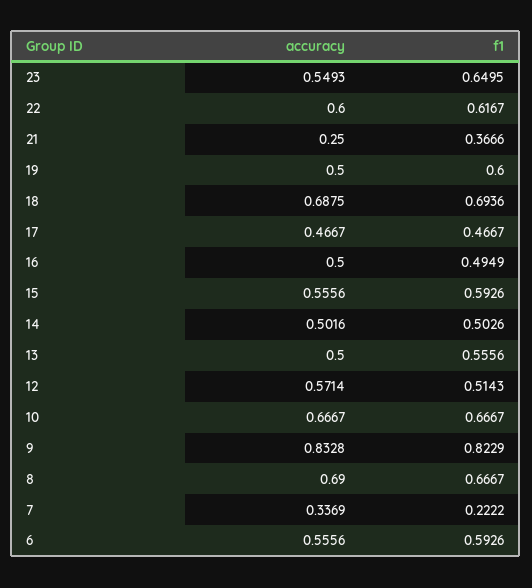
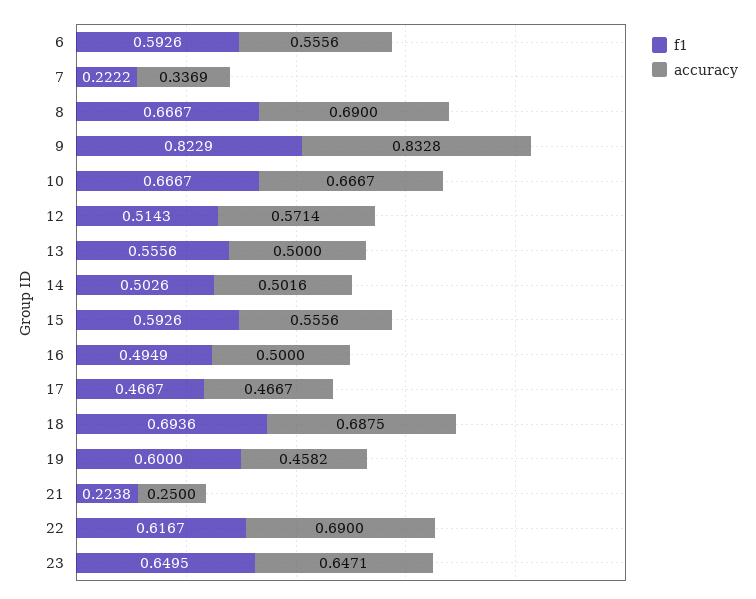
  {
    "accuracy": {
-     "23": 0.5493,
+     "23": 0.6471,
-     "22": 0.6,
+     "22": 0.69,
      "21": 0.25,
-     "19": 0.5,
+     "19": 0.4582,
      "18": 0.6875,
      "17": 0.4667,
      "16": 0.5,
      "15": 0.5556,
      "14": 0.5016,
      "13": 0.5,
      "12": 0.5714,
      "10": 0.6667,
      "9": 0.8328,
      "8": 0.69,
      "7": 0.3369,
      "6": 0.5556
    },
    "f1": {
      "23": 0.6495,
      "22": 0.6167,
-     "21": 0.3666,
+     "21": 0.2238,
      "19": 0.6,
      "18": 0.6936,
      "17": 0.4667,
      "16": 0.4949,
      "15": 0.5926,
      "14": 0.5026,
      "13": 0.5556,
      "12": 0.5143,
      "10": 0.6667,
      "9": 0.8229,
      "8": 0.6667,
      "7": 0.2222,
      "6": 0.5926
    }
  }

